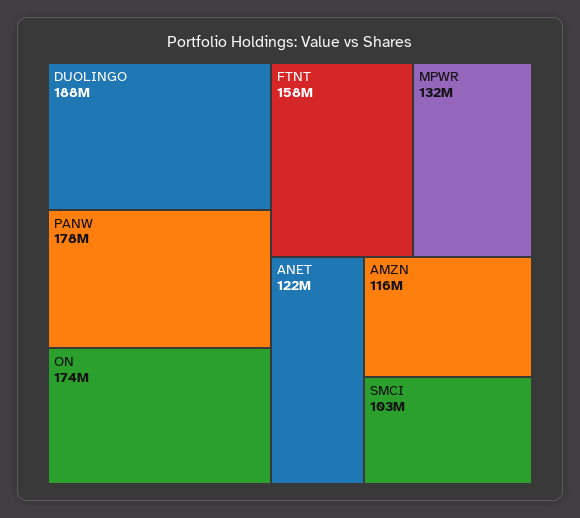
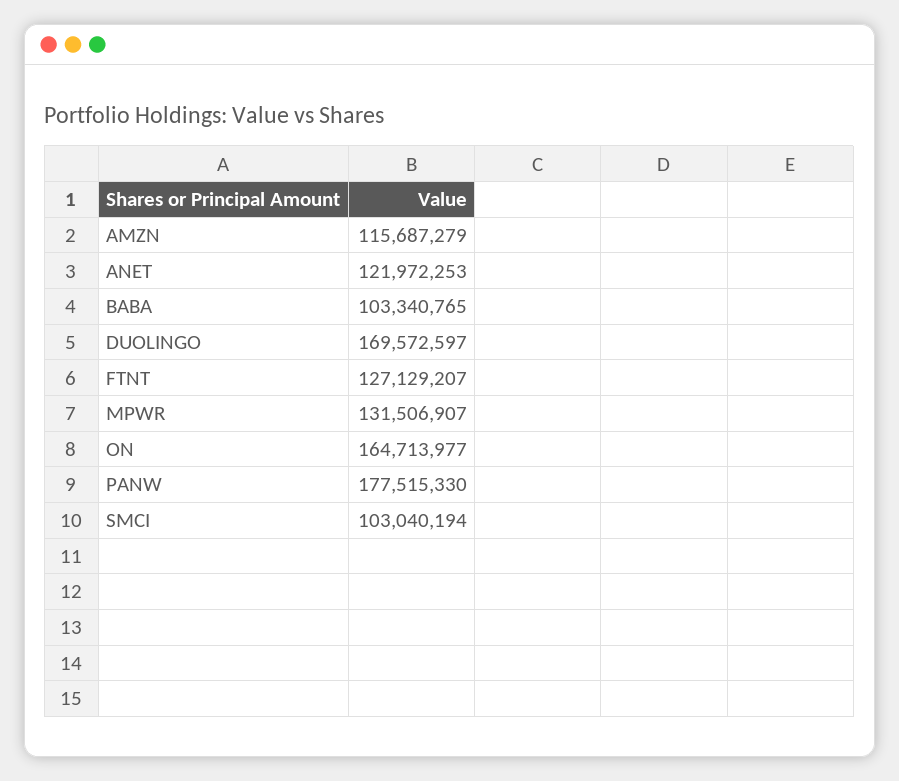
  {
-   "DUOLINGO": 188000000,
+   "DUOLINGO": 169572597,
    "PANW": 177515330,
-   "ON": 174000000,
+   "ON": 164713977,
-   "FTNT": 158000000,
+   "FTNT": 127129207,
    "MPWR": 131506907,
    "ANET": 121972253,
    "AMZN": 115687279,
-   "SMCI": 103040194
+   "SMCI": 103040194,
+   "BABA": 103340765
  }

